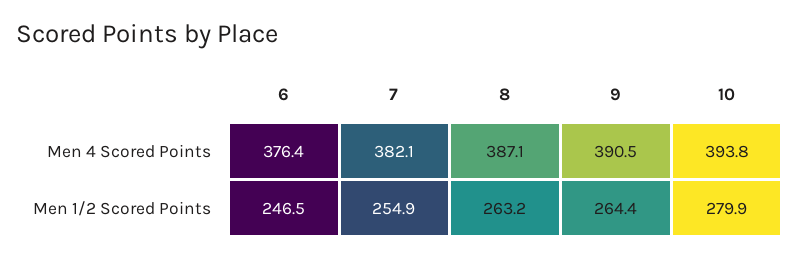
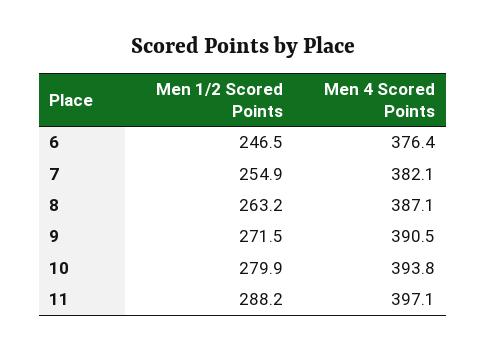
  {
    "6": {
      "Men 4 Scored Points": 376.4,
      "Men 1/2 Scored Points": 246.5
    },
    "7": {
      "Men 4 Scored Points": 382.1,
      "Men 1/2 Scored Points": 254.9
    },
    "8": {
      "Men 4 Scored Points": 387.1,
      "Men 1/2 Scored Points": 263.2
    },
    "9": {
      "Men 4 Scored Points": 390.5,
-     "Men 1/2 Scored Points": 264.4
+     "Men 1/2 Scored Points": 271.5
    },
    "10": {
      "Men 4 Scored Points": 393.8,
      "Men 1/2 Scored Points": 279.9
-   }
+   },
+   "11": {
+     "Men 1/2 Scored Points": 288.2,
+     "Men 4 Scored Points": 397.1
+   }
  }

